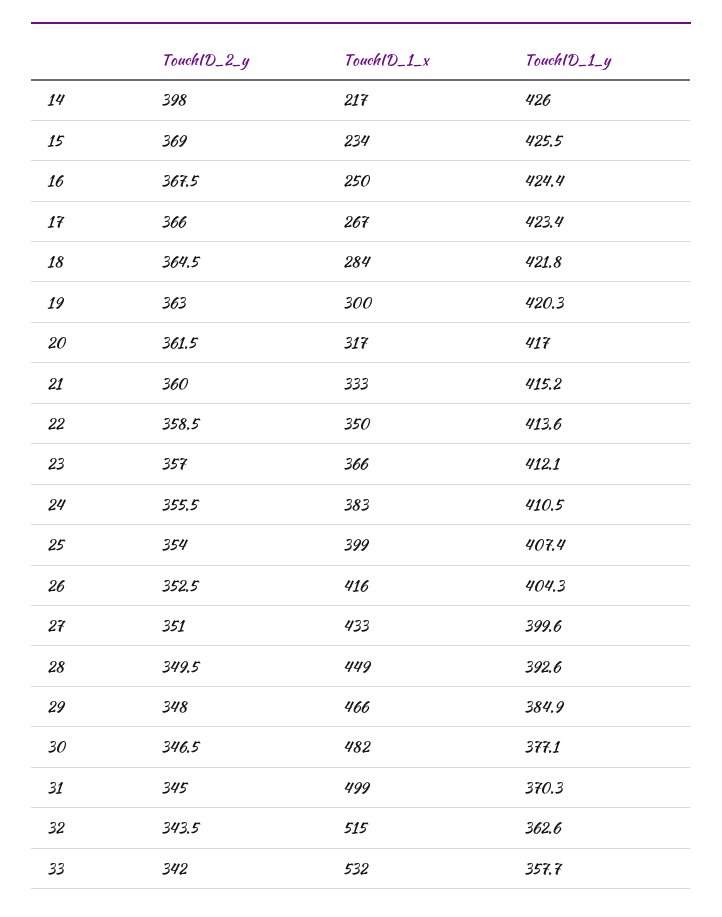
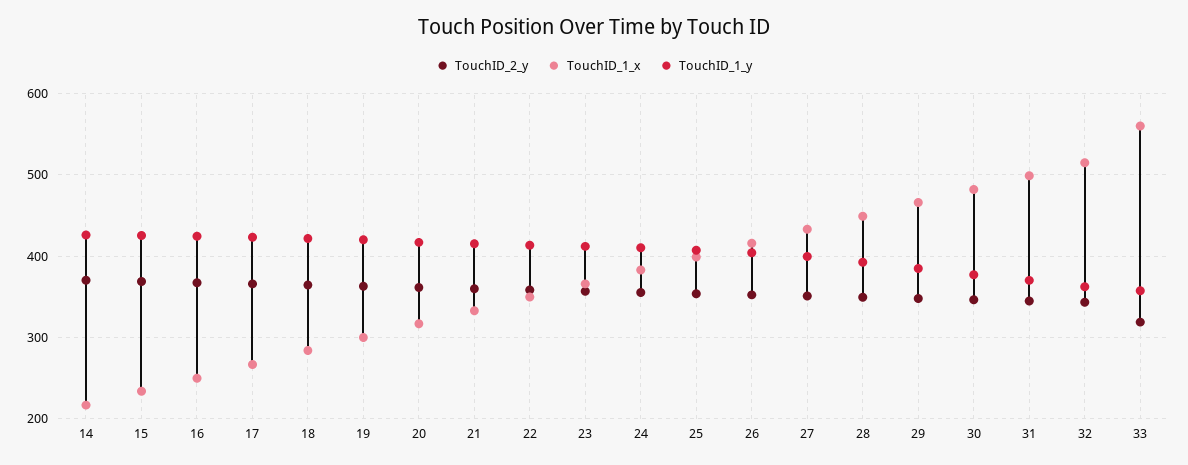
  {
    "TouchID_2_y": {
-     "14": 398,
+     "14": 370,
      "15": 369,
      "16": 367.5,
      "17": 366,
      "18": 364.5,
      "19": 363,
      "20": 361.5,
      "21": 360,
      "22": 358.5,
      "23": 357,
      "24": 355.5,
      "25": 354,
      "26": 352.5,
      "27": 351,
      "28": 349.5,
      "29": 348,
      "30": 346.5,
      "31": 345,
      "32": 343.5,
-     "33": 342
+     "33": 320
    },
    "TouchID_1_x": {
      "14": 217,
      "15": 234,
      "16": 250,
      "17": 267,
      "18": 284,
      "19": 300,
      "20": 317,
      "21": 333,
      "22": 350,
      "23": 366,
      "24": 383,
      "25": 399,
      "26": 416,
      "27": 433,
      "28": 449,
      "29": 466,
      "30": 482,
      "31": 499,
      "32": 515,
-     "33": 532
+     "33": 560
    },
    "TouchID_1_y": {
      "14": 426,
      "15": 425.5,
      "16": 424.4,
      "17": 423.4,
      "18": 421.8,
      "19": 420.3,
      "20": 417,
      "21": 415.2,
      "22": 413.6,
      "23": 412.1,
      "24": 410.5,
      "25": 407.4,
      "26": 404.3,
      "27": 399.6,
      "28": 392.6,
      "29": 384.9,
      "30": 377.1,
      "31": 370.3,
      "32": 362.6,
      "33": 357.7
    }
  }

